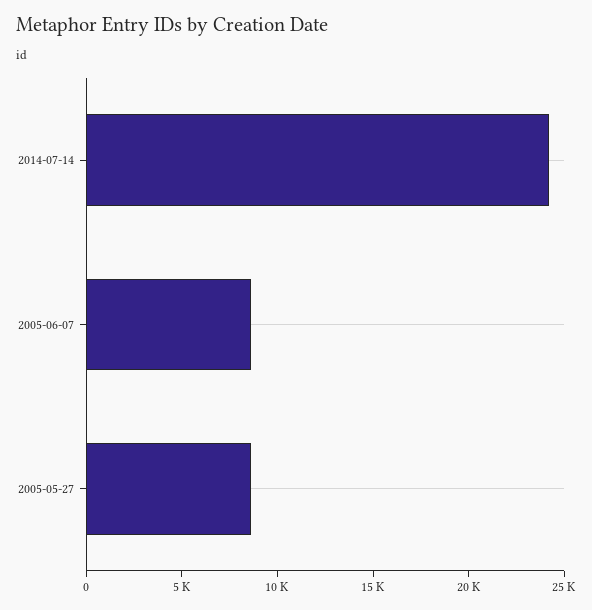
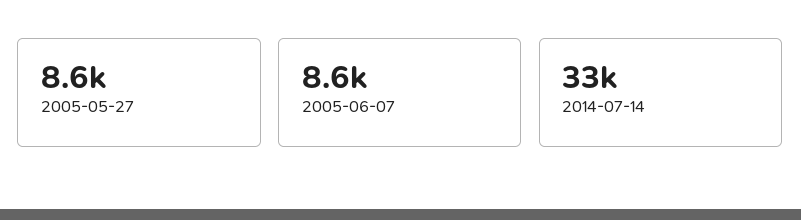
  {
-   "2014-07-14": 24000,
+   "2014-07-14": 33000,
    "2005-06-07": 8600,
    "2005-05-27": 8600
  }

